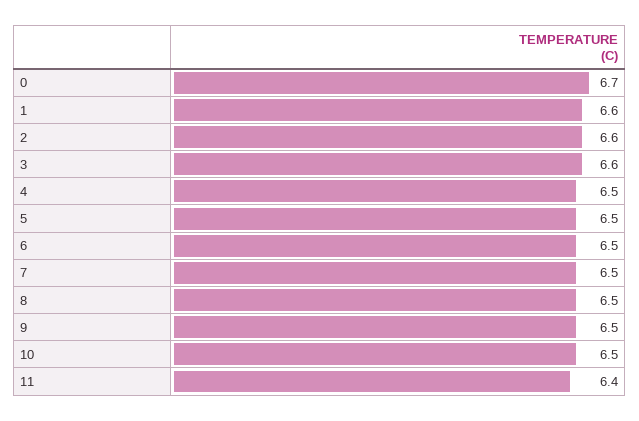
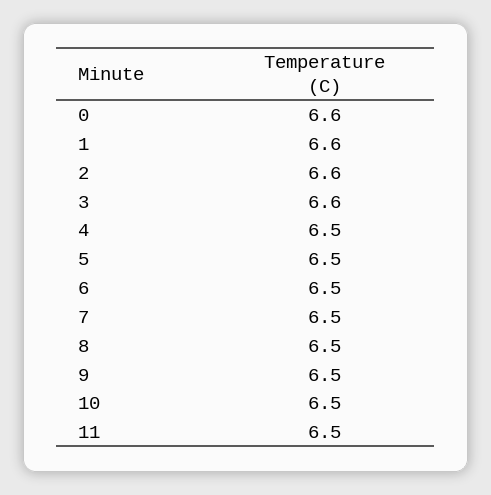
  {
-   "0": 6.7,
+   "0": 6.6,
    "1": 6.6,
    "2": 6.6,
    "3": 6.6,
    "4": 6.5,
    "5": 6.5,
    "6": 6.5,
    "7": 6.5,
    "8": 6.5,
    "9": 6.5,
    "10": 6.5,
-   "11": 6.4
+   "11": 6.5
  }

